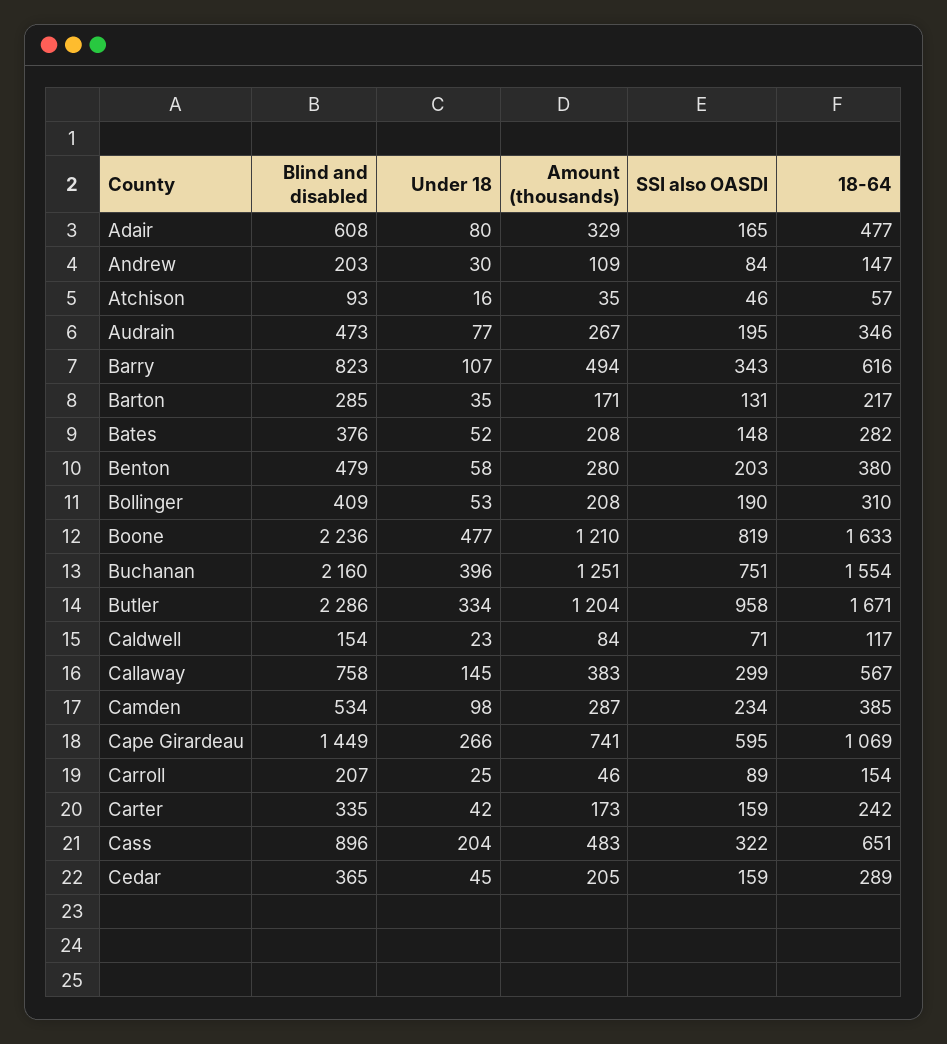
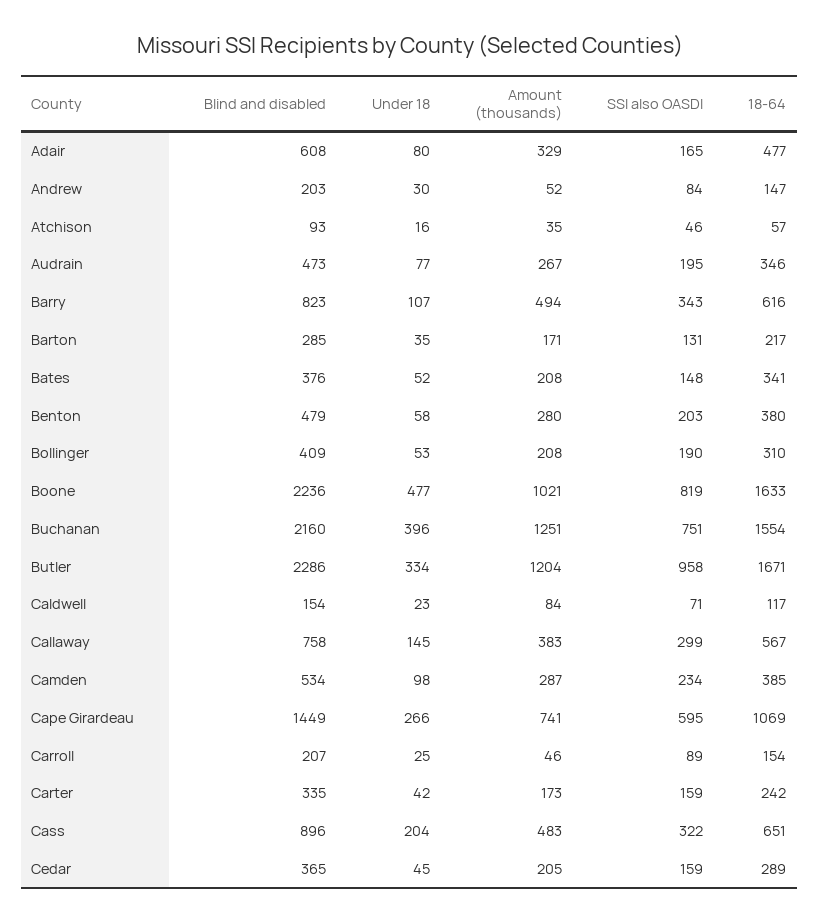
  {
    "Blind and disabled": {
      "Adair": 608,
      "Andrew": 203,
      "Atchison": 93,
      "Audrain": 473,
      "Barry": 823,
      "Barton": 285,
      "Bates": 376,
      "Benton": 479,
      "Bollinger": 409,
      "Boone": 2236,
      "Buchanan": 2160,
      "Butler": 2286,
      "Caldwell": 154,
      "Callaway": 758,
      "Camden": 534,
      "Cape Girardeau": 1449,
      "Carroll": 207,
      "Carter": 335,
      "Cass": 896,
      "Cedar": 365
    },
    "Under 18": {
      "Adair": 80,
      "Andrew": 30,
      "Atchison": 16,
      "Audrain": 77,
      "Barry": 107,
      "Barton": 35,
      "Bates": 52,
      "Benton": 58,
      "Bollinger": 53,
      "Boone": 477,
      "Buchanan": 396,
      "Butler": 334,
      "Caldwell": 23,
      "Callaway": 145,
      "Camden": 98,
      "Cape Girardeau": 266,
      "Carroll": 25,
      "Carter": 42,
      "Cass": 204,
      "Cedar": 45
    },
    "Amount (thousands)": {
      "Adair": 329,
-     "Andrew": 109,
+     "Andrew": 52,
      "Atchison": 35,
      "Audrain": 267,
      "Barry": 494,
      "Barton": 171,
      "Bates": 208,
      "Benton": 280,
      "Bollinger": 208,
-     "Boone": 1210,
+     "Boone": 1021,
      "Buchanan": 1251,
      "Butler": 1204,
      "Caldwell": 84,
      "Callaway": 383,
      "Camden": 287,
      "Cape Girardeau": 741,
      "Carroll": 46,
      "Carter": 173,
      "Cass": 483,
      "Cedar": 205
    },
    "SSI also OASDI": {
      "Adair": 165,
      "Andrew": 84,
      "Atchison": 46,
      "Audrain": 195,
      "Barry": 343,
      "Barton": 131,
      "Bates": 148,
      "Benton": 203,
      "Bollinger": 190,
      "Boone": 819,
      "Buchanan": 751,
      "Butler": 958,
      "Caldwell": 71,
      "Callaway": 299,
      "Camden": 234,
      "Cape Girardeau": 595,
      "Carroll": 89,
      "Carter": 159,
      "Cass": 322,
      "Cedar": 159
    },
    "18-64": {
      "Adair": 477,
      "Andrew": 147,
      "Atchison": 57,
      "Audrain": 346,
      "Barry": 616,
      "Barton": 217,
-     "Bates": 282,
+     "Bates": 341,
      "Benton": 380,
      "Bollinger": 310,
      "Boone": 1633,
      "Buchanan": 1554,
      "Butler": 1671,
      "Caldwell": 117,
      "Callaway": 567,
      "Camden": 385,
      "Cape Girardeau": 1069,
      "Carroll": 154,
      "Carter": 242,
      "Cass": 651,
      "Cedar": 289
    }
  }

